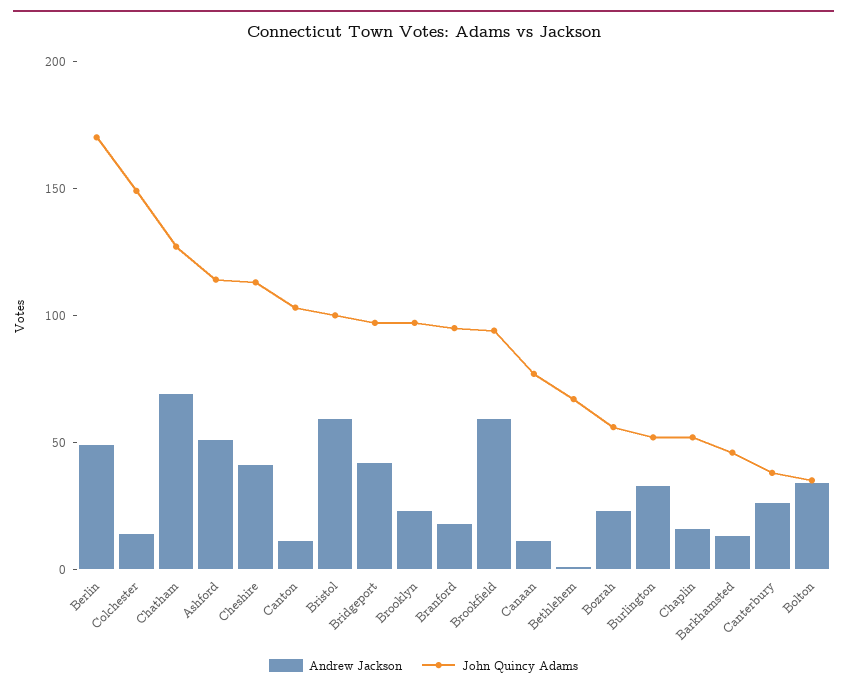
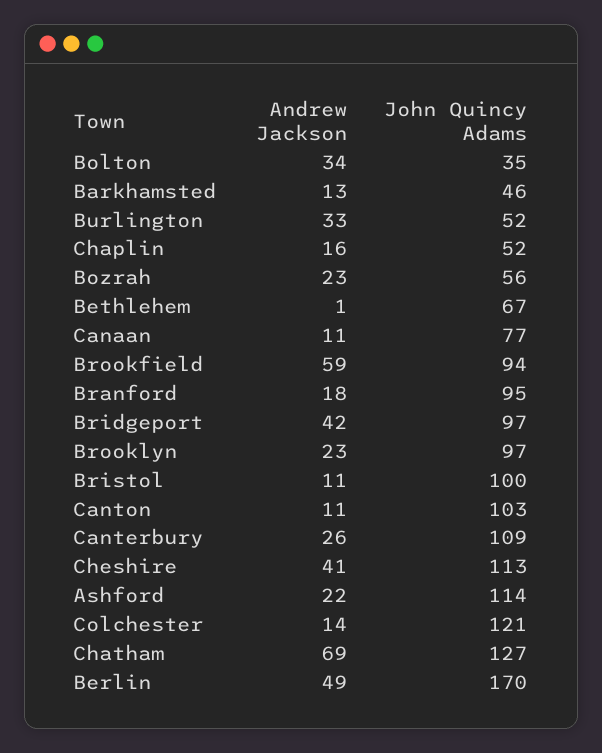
  {
    "Andrew Jackson": {
      "Berlin": 49,
      "Colchester": 14,
      "Chatham": 69,
-     "Ashford": 50,
+     "Ashford": 22,
      "Cheshire": 41,
      "Canton": 11,
-     "Bristol": 60,
+     "Bristol": 11,
      "Bridgeport": 42,
      "Brooklyn": 23,
      "Branford": 18,
      "Brookfield": 59,
      "Canaan": 11,
      "Bethlehem": 1,
      "Bozrah": 23,
      "Burlington": 33,
      "Chaplin": 16,
      "Barkhamsted": 13,
      "Canterbury": 26,
      "Bolton": 34
    },
    "John Quincy Adams": {
      "Berlin": 170,
-     "Colchester": 150,
+     "Colchester": 121,
      "Chatham": 127,
      "Ashford": 114,
      "Cheshire": 113,
      "Canton": 103,
      "Bristol": 100,
      "Bridgeport": 97,
      "Brooklyn": 97,
      "Branford": 95,
      "Brookfield": 94,
      "Canaan": 77,
      "Bethlehem": 67,
      "Bozrah": 56,
      "Burlington": 52,
      "Chaplin": 52,
      "Barkhamsted": 46,
-     "Canterbury": 40,
+     "Canterbury": 109,
      "Bolton": 35
    }
  }

